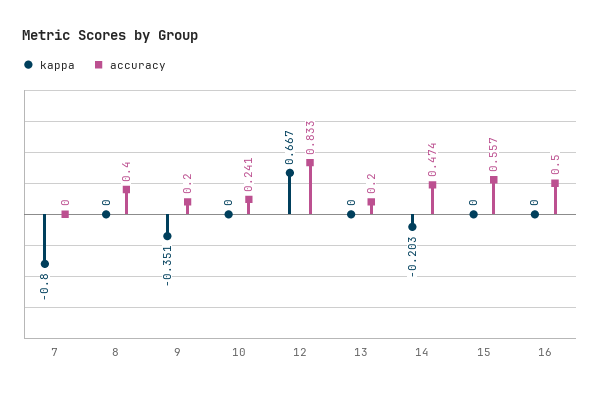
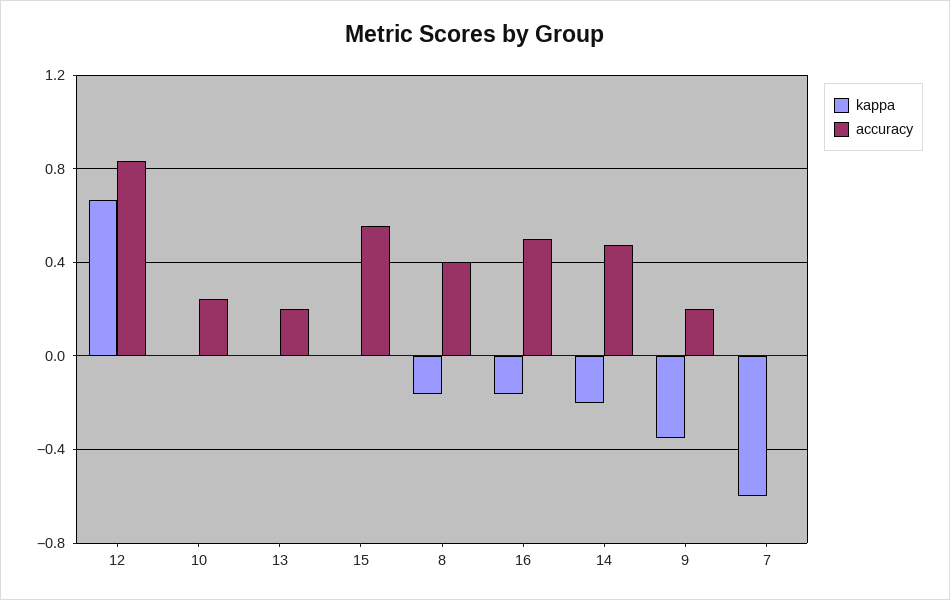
  {
    "kappa": {
-     "7": -0.8,
+     "7": -0.6,
-     "8": 0,
+     "8": -0.15,
      "9": -0.351,
      "10": 0,
      "12": 0.667,
      "13": 0,
      "14": -0.203,
      "15": 0,
-     "16": 0
+     "16": -0.15
    },
    "accuracy": {
      "7": 0,
      "8": 0.4,
      "9": 0.2,
      "10": 0.241,
      "12": 0.833,
      "13": 0.2,
      "14": 0.474,
      "15": 0.557,
      "16": 0.5
    }
  }

